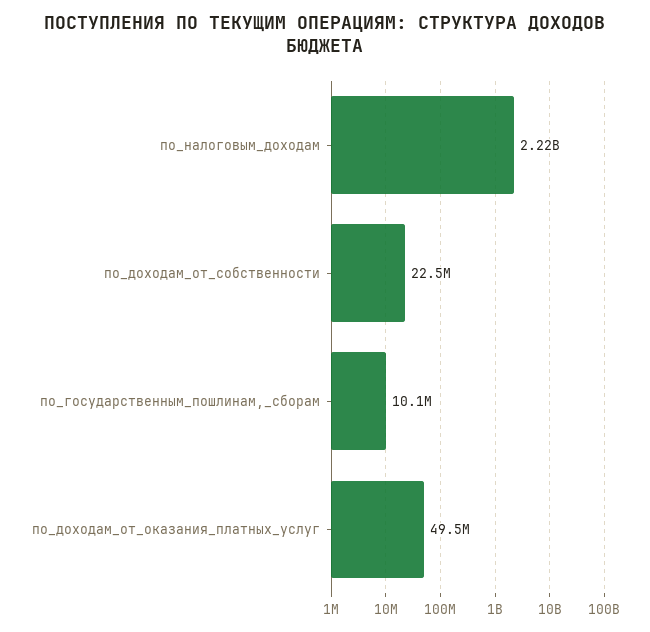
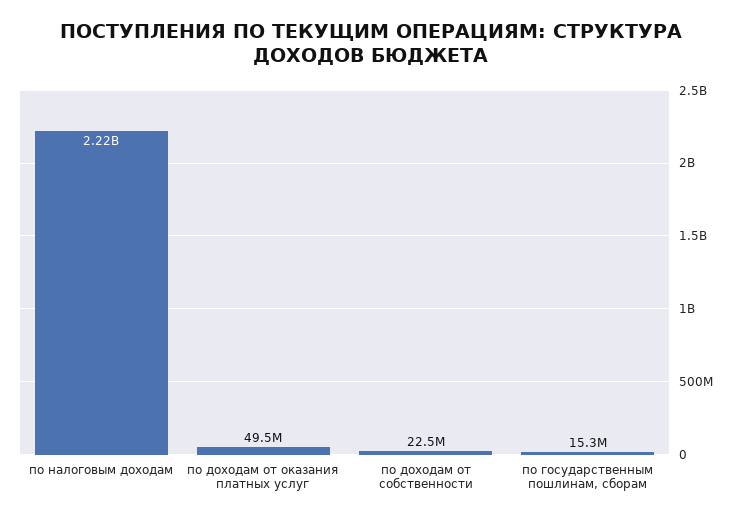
  {
    "по_налоговым_доходам": 2220000000,
    "по_доходам_от_собственности": 22500000,
-   "по_государственным_пошлинам,_сборам": 10100000,
+   "по_государственным_пошлинам,_сборам": 15300000,
    "по_доходам_от_оказания_платных_услуг": 49500000
  }

